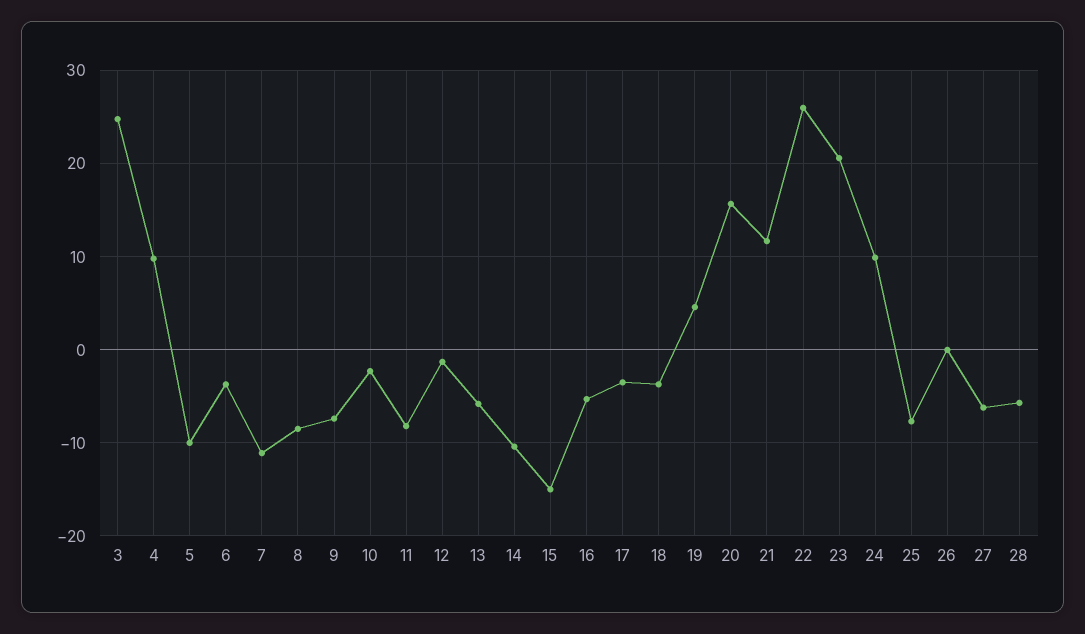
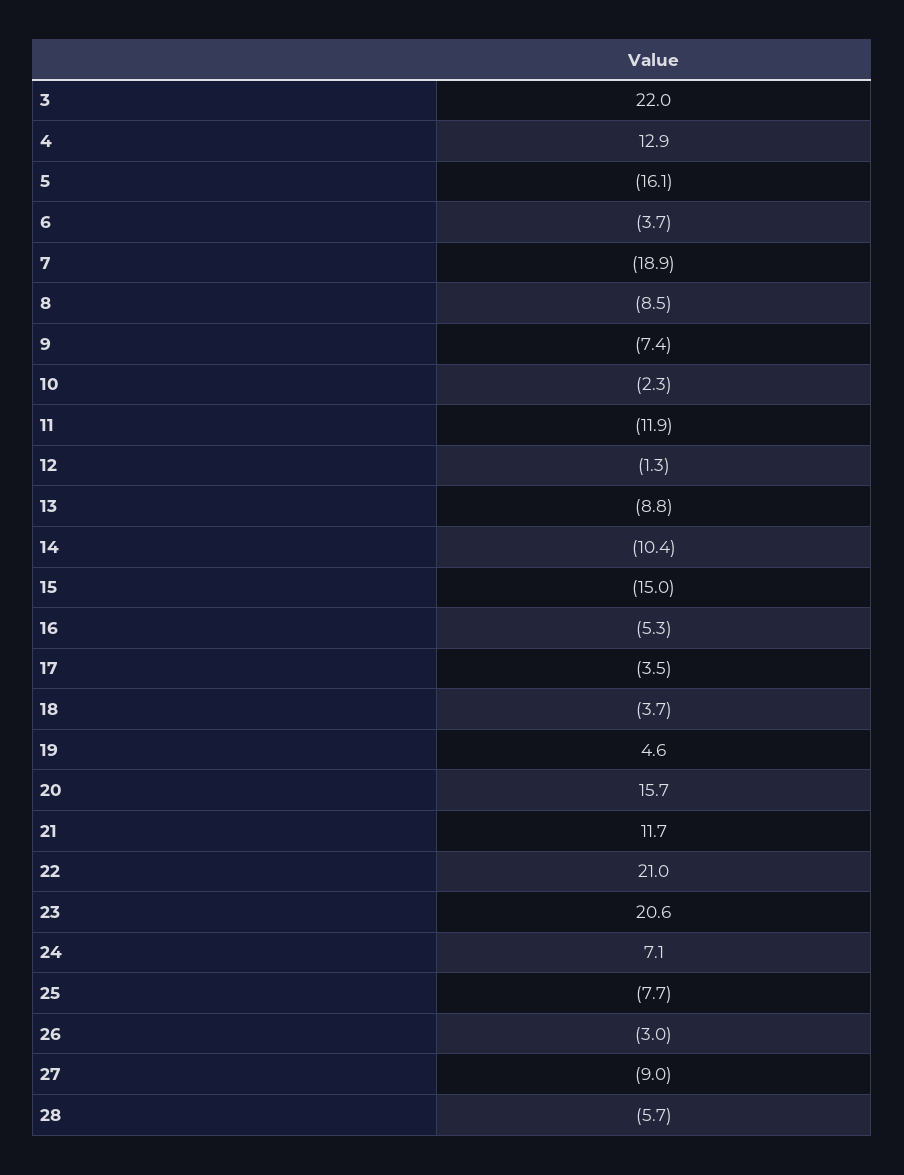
  {
-   "3": 25,
+   "3": 22,
-   "4": 10,
+   "4": 12.9,
-   "5": -10,
+   "5": -16.1,
    "6": -3.7,
-   "7": -11,
+   "7": -18.9,
    "8": -8.5,
    "9": -7.4,
    "10": -2.3,
-   "11": -8,
+   "11": -11.9,
    "12": -1.3,
-   "13": -6,
+   "13": -8.8,
    "14": -10.4,
    "15": -15,
    "16": -5.3,
    "17": -3.5,
    "18": -3.7,
    "19": 4.6,
    "20": 15.7,
    "21": 11.7,
-   "22": 26,
+   "22": 21,
    "23": 20.6,
-   "24": 10,
+   "24": 7.1,
    "25": -7.7,
-   "26": 0,
+   "26": -3,
-   "27": -6,
+   "27": -9,
    "28": -5.7
  }

